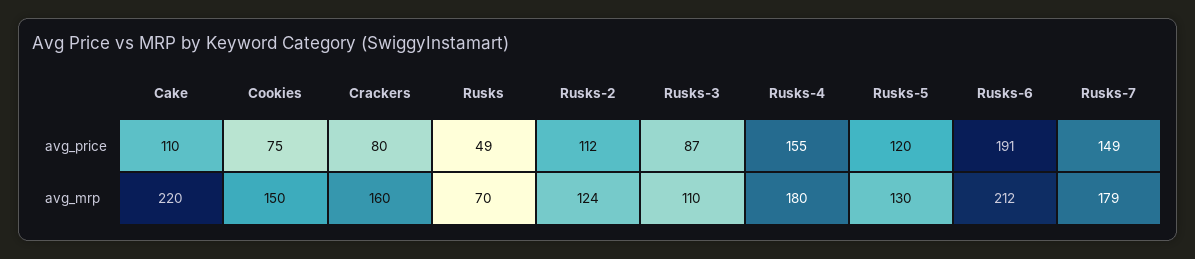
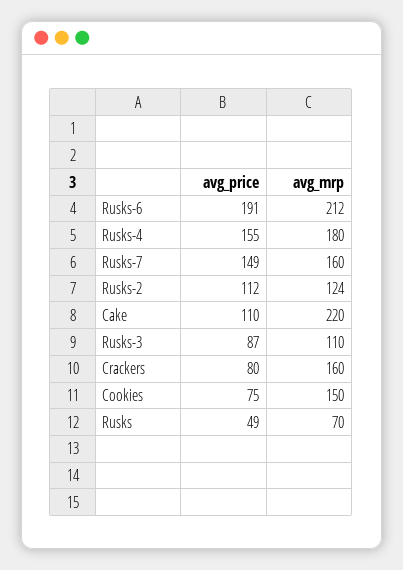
  {
    "Cake": {
      "avg_price": 110,
      "avg_mrp": 220
    },
    "Cookies": {
      "avg_price": 75,
      "avg_mrp": 150
    },
    "Crackers": {
      "avg_price": 80,
      "avg_mrp": 160
    },
    "Rusks": {
      "avg_price": 49,
      "avg_mrp": 70
    },
    "Rusks-2": {
      "avg_price": 112,
      "avg_mrp": 124
    },
    "Rusks-3": {
      "avg_price": 87,
      "avg_mrp": 110
    },
    "Rusks-4": {
      "avg_price": 155,
      "avg_mrp": 180
    },
-   "Rusks-5": {
-     "avg_price": 120,
-     "avg_mrp": 130
-   },
    "Rusks-6": {
      "avg_price": 191,
      "avg_mrp": 212
    },
    "Rusks-7": {
      "avg_price": 149,
-     "avg_mrp": 179
+     "avg_mrp": 160
    }
  }

